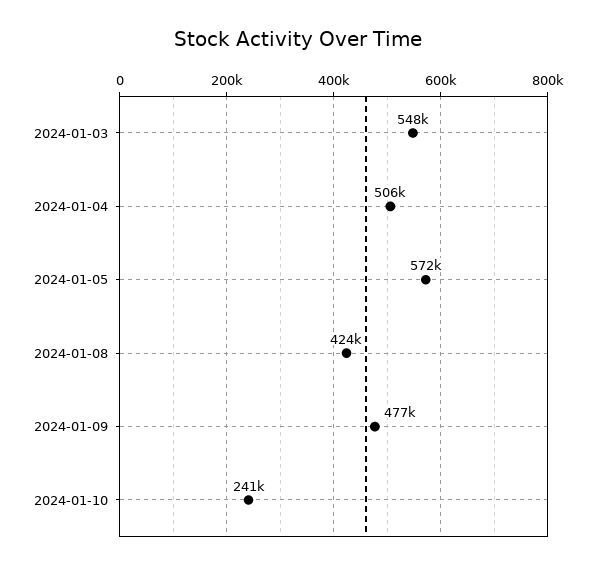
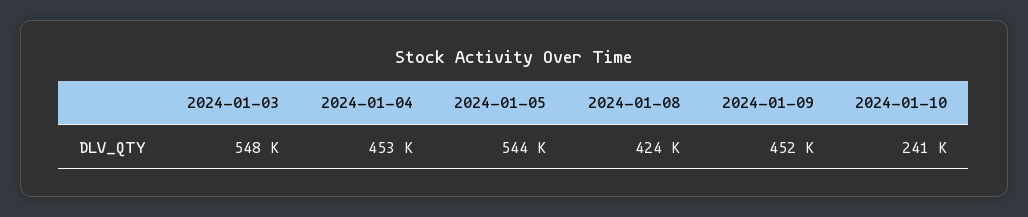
  {
    "2024-01-03": 548000,
-   "2024-01-04": 506000,
+   "2024-01-04": 453000,
-   "2024-01-05": 572000,
+   "2024-01-05": 544000,
    "2024-01-08": 424000,
-   "2024-01-09": 477000,
+   "2024-01-09": 452000,
    "2024-01-10": 241000
  }

